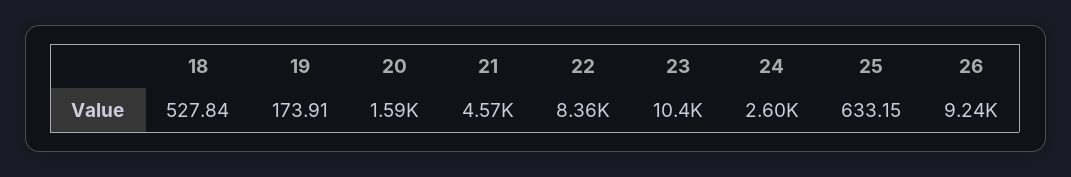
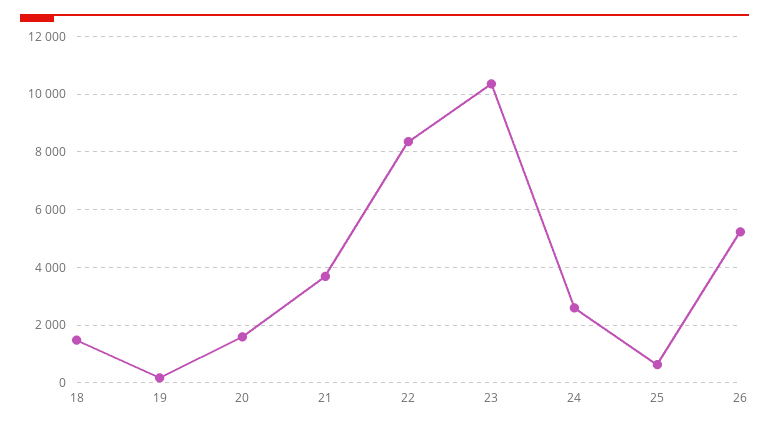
  {
-   "18": 527.84,
+   "18": 1500,
    "19": 173.91,
    "20": 1590,
-   "21": 4570,
+   "21": 3750,
    "22": 8360,
    "23": 10400,
    "24": 2600,
    "25": 633.15,
-   "26": 9240
+   "26": 5250
  }

